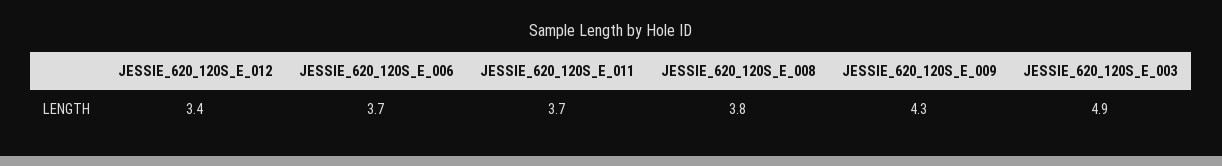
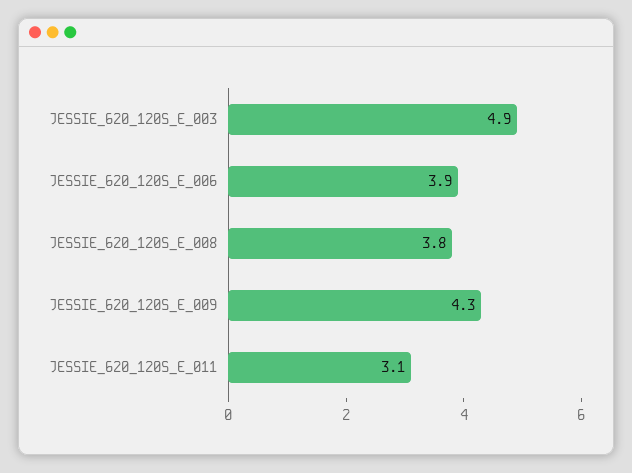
  {
-   "JESSIE_620_120S_E_012": 3.4,
-   "JESSIE_620_120S_E_006": 3.7,
+   "JESSIE_620_120S_E_006": 3.9,
-   "JESSIE_620_120S_E_011": 3.7,
+   "JESSIE_620_120S_E_011": 3.1,
    "JESSIE_620_120S_E_008": 3.8,
    "JESSIE_620_120S_E_009": 4.3,
    "JESSIE_620_120S_E_003": 4.9
  }

